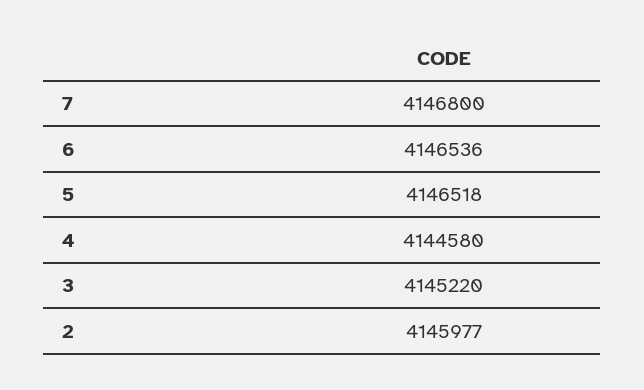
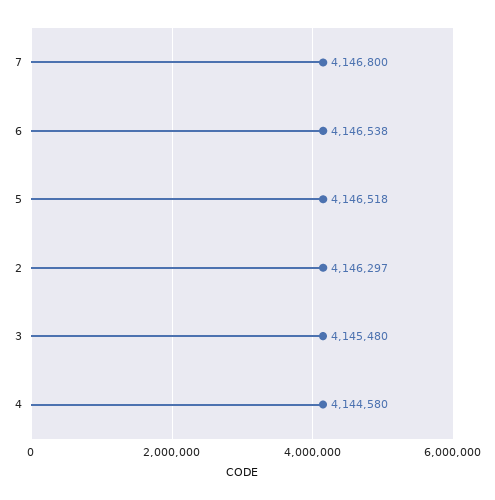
  {
    "7": 4146800,
-   "6": 4146536,
+   "6": 4146538,
    "5": 4146518,
    "4": 4144580,
-   "3": 4145220,
+   "3": 4145480,
-   "2": 4145977
+   "2": 4146297
  }

